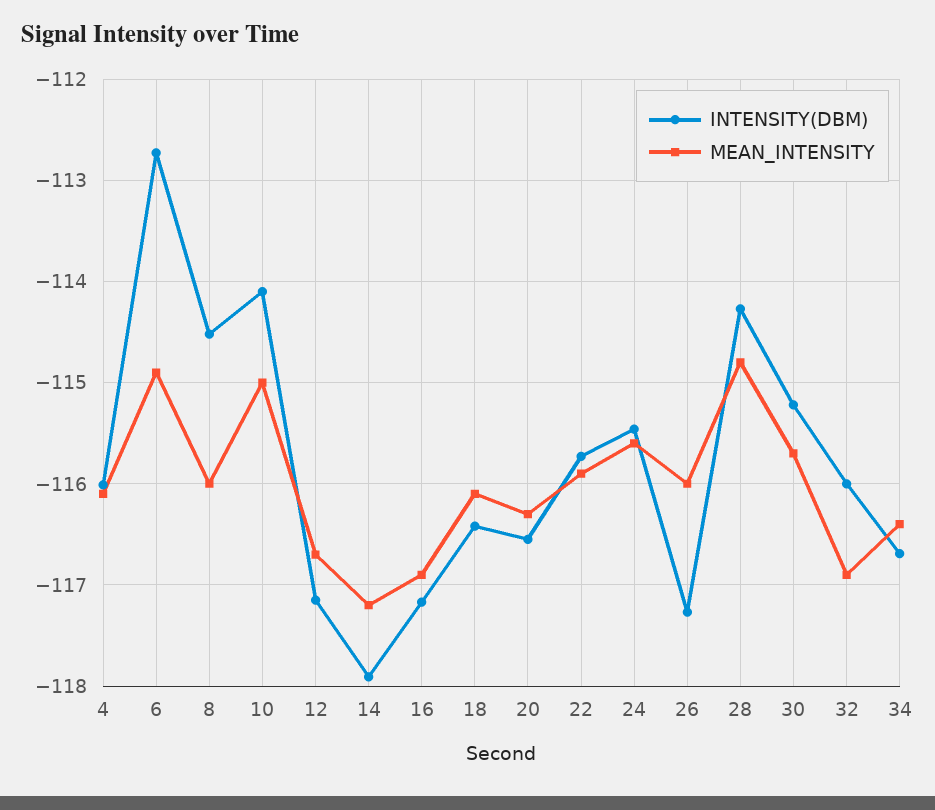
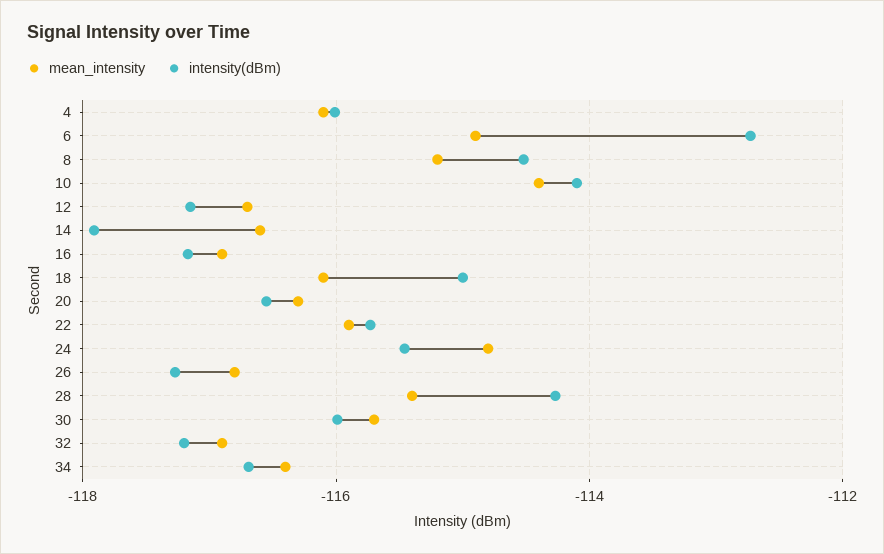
  {
    "INTENSITY(DBM)": {
      "4": -116,
      "6": -112.7,
      "8": -114.5,
      "10": -114.1,
      "12": -117.2,
      "14": -117.9,
      "16": -117.2,
-     "18": -116.4,
+     "18": -115,
      "20": -116.6,
      "22": -115.7,
      "24": -115.5,
      "26": -117.3,
      "28": -114.3,
-     "30": -115.2,
+     "30": -116,
-     "32": -116,
+     "32": -117.2,
      "34": -116.7
    },
    "MEAN_INTENSITY": {
      "4": -116.1,
      "6": -114.9,
-     "8": -116,
+     "8": -115.2,
-     "10": -115,
+     "10": -114.4,
      "12": -116.7,
-     "14": -117.2,
+     "14": -116.6,
      "16": -116.9,
      "18": -116.1,
      "20": -116.3,
      "22": -115.9,
-     "24": -115.6,
+     "24": -114.8,
-     "26": -116,
+     "26": -116.8,
-     "28": -114.8,
+     "28": -115.4,
      "30": -115.7,
      "32": -116.9,
      "34": -116.4
    }
  }

